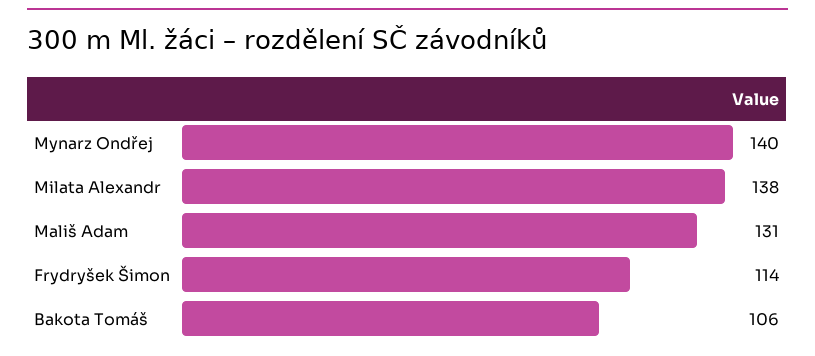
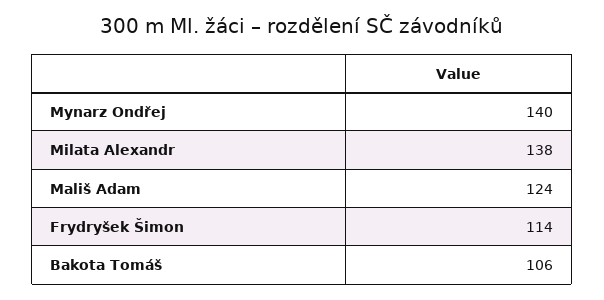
  {
    "Mynarz Ondřej": 140,
    "Milata Alexandr": 138,
-   "Mališ Adam": 131,
+   "Mališ Adam": 124,
    "Frydryšek Šimon": 114,
    "Bakota Tomáš": 106
  }

